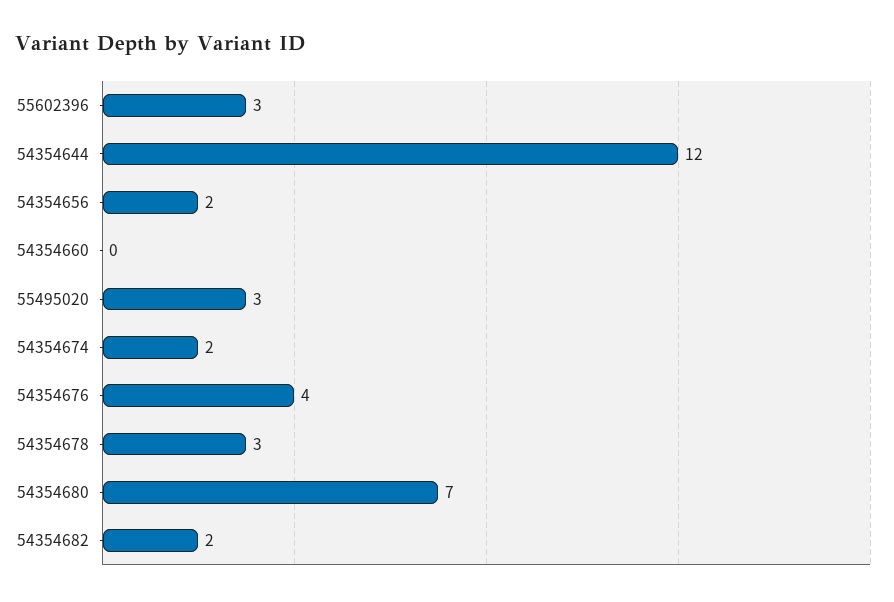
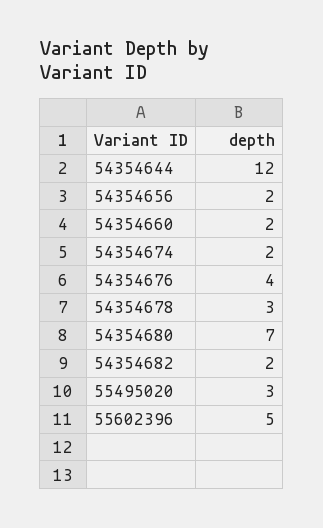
  {
-   "55602396": 3,
+   "55602396": 5,
    "54354644": 12,
    "54354656": 2,
-   "54354660": 0,
+   "54354660": 2,
    "55495020": 3,
    "54354674": 2,
    "54354676": 4,
    "54354678": 3,
    "54354680": 7,
    "54354682": 2
  }

